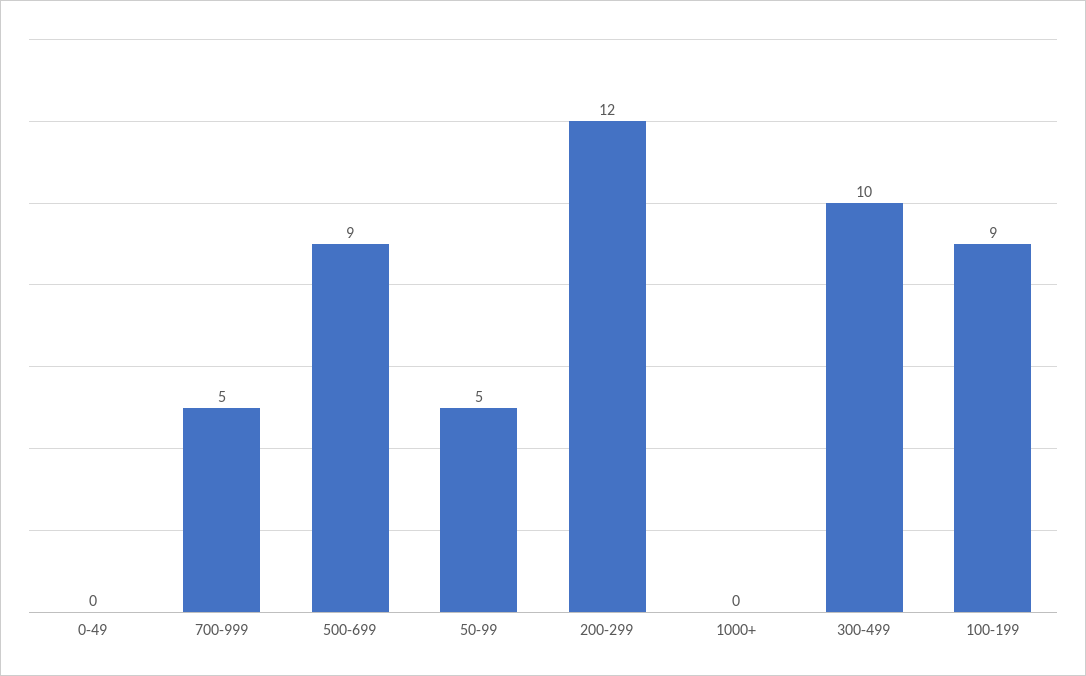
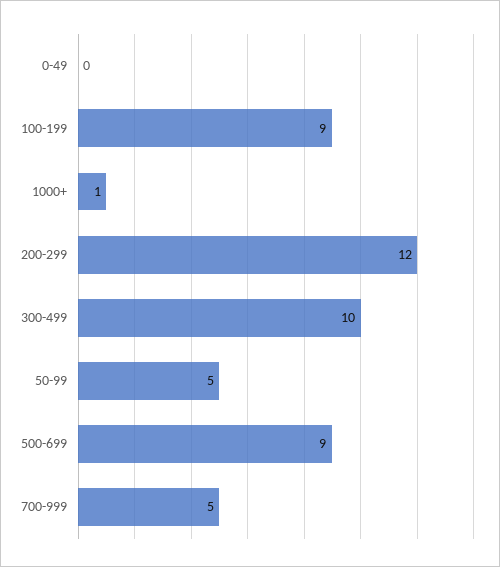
  {
    "0-49": 0,
    "700-999": 5,
    "500-699": 9,
    "50-99": 5,
    "200-299": 12,
-   "1000+": 0,
+   "1000+": 1,
    "300-499": 10,
    "100-199": 9
  }

